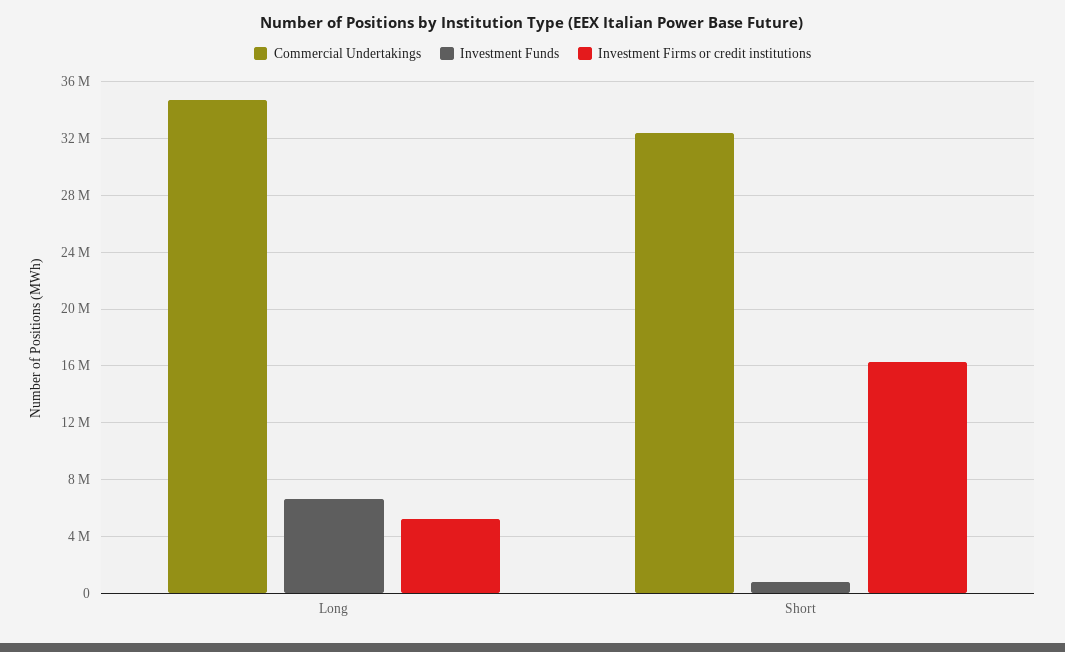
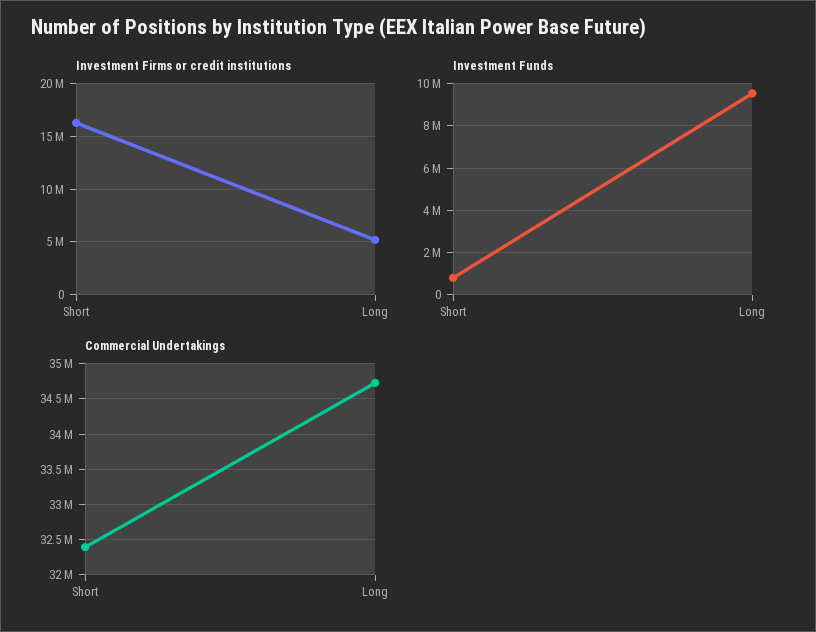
  {
    "Commercial Undertakings": {
      "Long": 34700000,
      "Short": 32400000
    },
    "Investment Funds": {
-     "Long": 6500000,
+     "Long": 9500000,
      "Short": 1000000
    },
    "Investment Firms or credit institutions": {
      "Long": 5000000,
      "Short": 16500000
    }
  }

